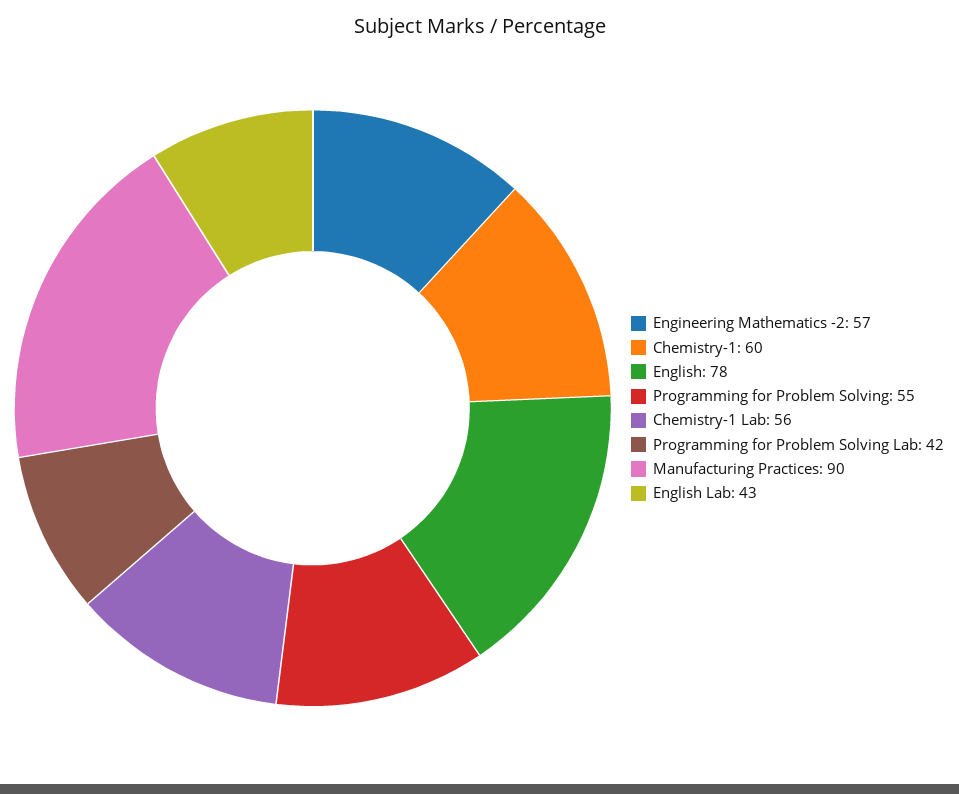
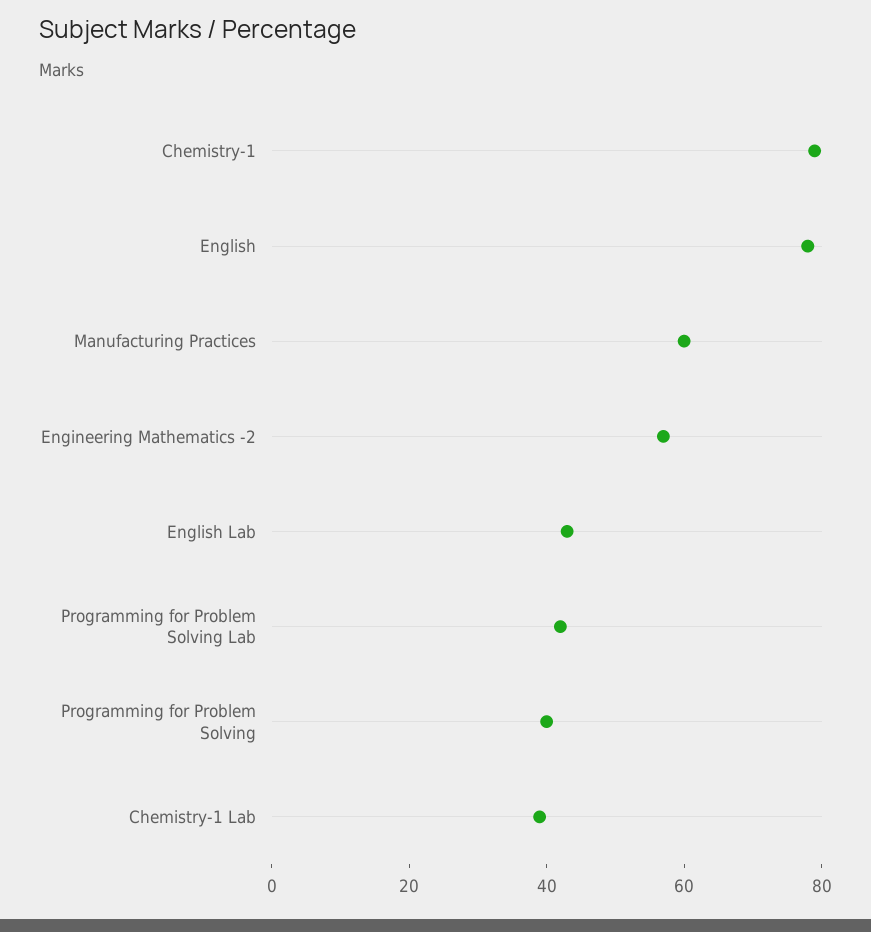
  {
    "Engineering Mathematics -2": 57,
-   "Chemistry-1": 60,
+   "Chemistry-1": 80,
    "English": 78,
-   "Programming for Problem Solving": 55,
+   "Programming for Problem Solving": 40,
-   "Chemistry-1 Lab": 56,
+   "Chemistry-1 Lab": 40,
    "Programming for Problem Solving Lab": 42,
-   "Manufacturing Practices": 90,
+   "Manufacturing Practices": 60,
    "English Lab": 43
  }

